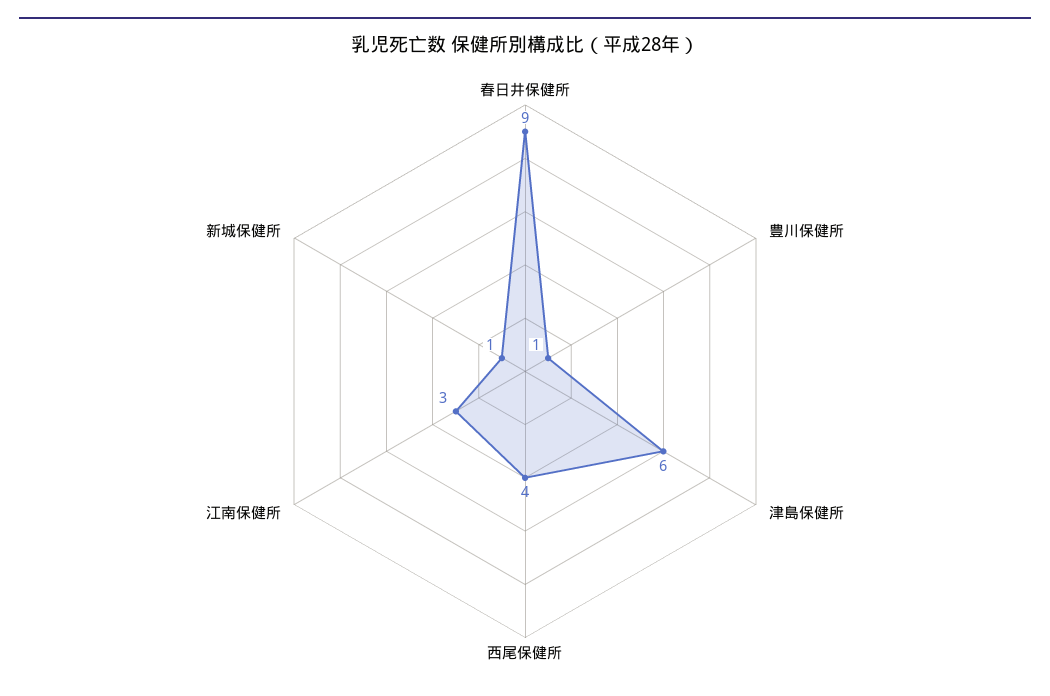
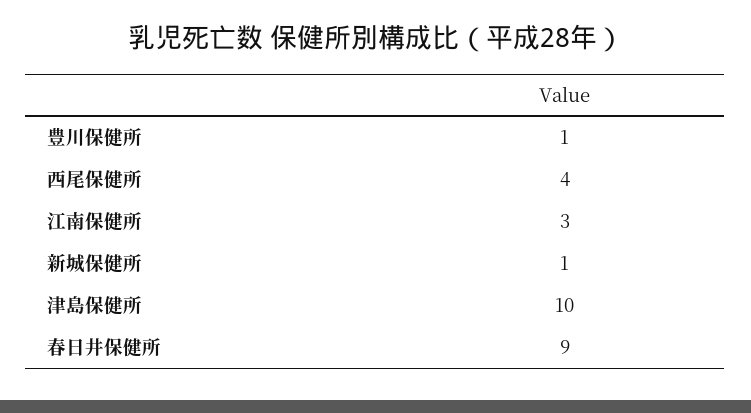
  {
    "春日井保健所": 9,
    "豊川保健所": 1,
-   "津島保健所": 6,
+   "津島保健所": 10,
    "西尾保健所": 4,
    "江南保健所": 3,
    "新城保健所": 1
  }

